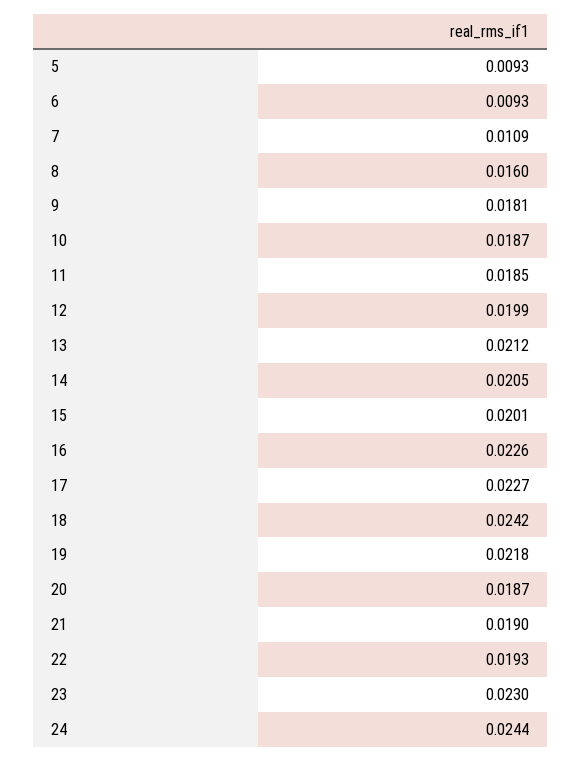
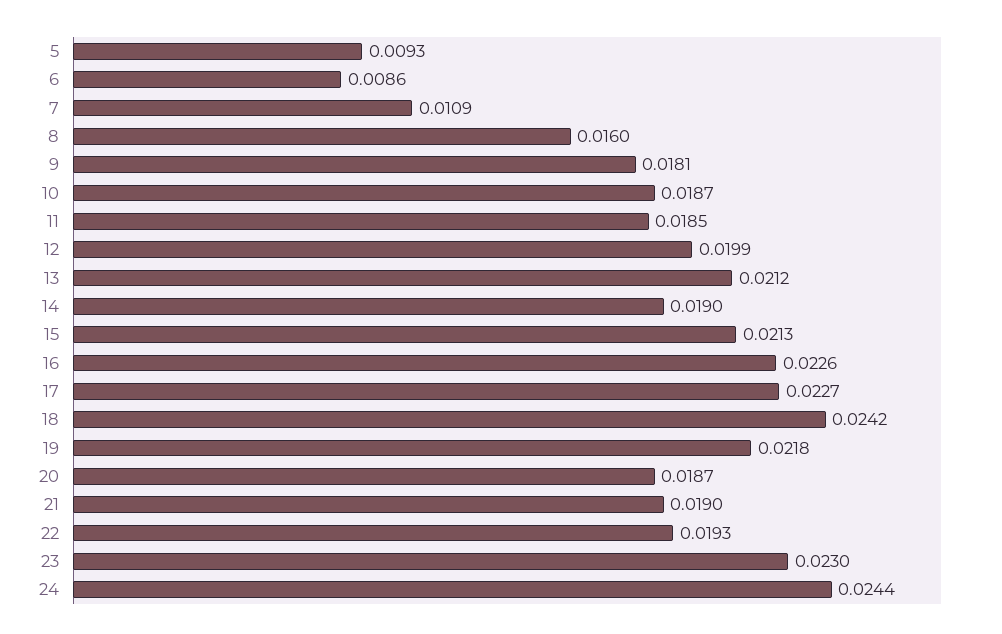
  {
    "5": 0.0093,
-   "6": 0.0093,
+   "6": 0.0086,
    "7": 0.0109,
    "8": 0.016,
    "9": 0.0181,
    "10": 0.0187,
    "11": 0.0185,
    "12": 0.0199,
    "13": 0.0212,
-   "14": 0.0205,
+   "14": 0.019,
-   "15": 0.0201,
+   "15": 0.0213,
    "16": 0.0226,
    "17": 0.0227,
    "18": 0.0242,
    "19": 0.0218,
    "20": 0.0187,
    "21": 0.019,
    "22": 0.0193,
    "23": 0.023,
    "24": 0.0244
  }

